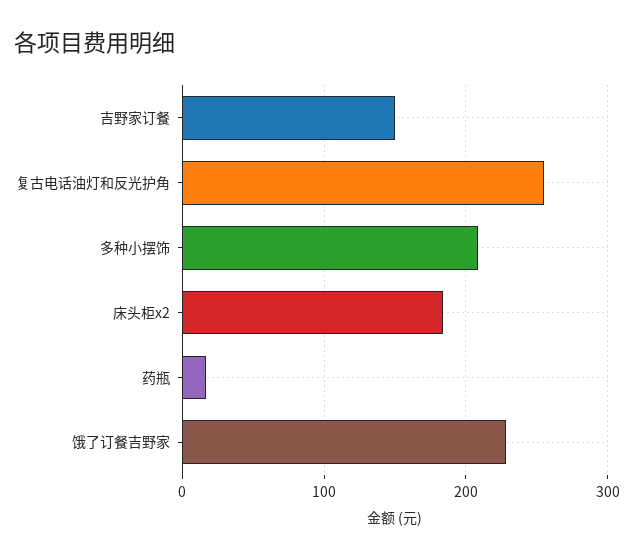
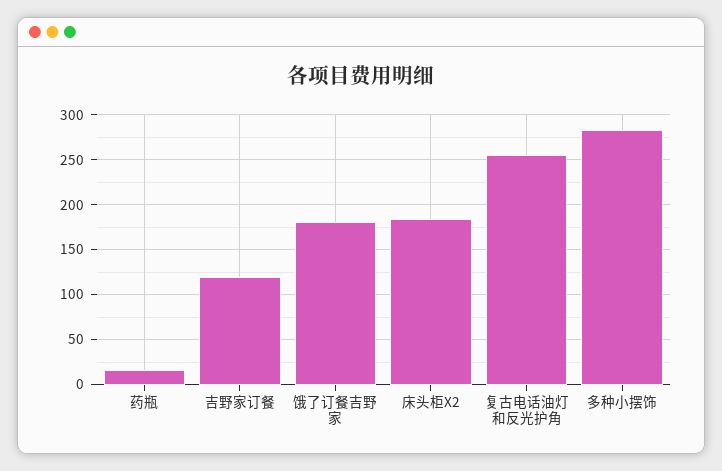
  {
-   "吉野家订餐": 150,
+   "吉野家订餐": 120,
    "复古电话油灯和反光护角": 260,
-   "多种小摆饰": 210,
+   "多种小摆饰": 280,
    "床头柜x2": 180,
    "药瓶": 20,
-   "饿了订餐吉野家": 230
+   "饿了订餐吉野家": 180
  }

